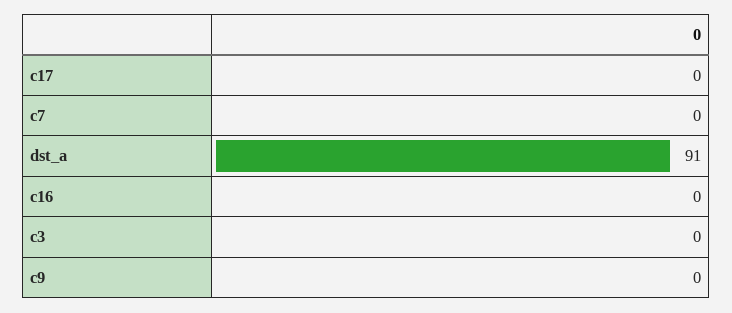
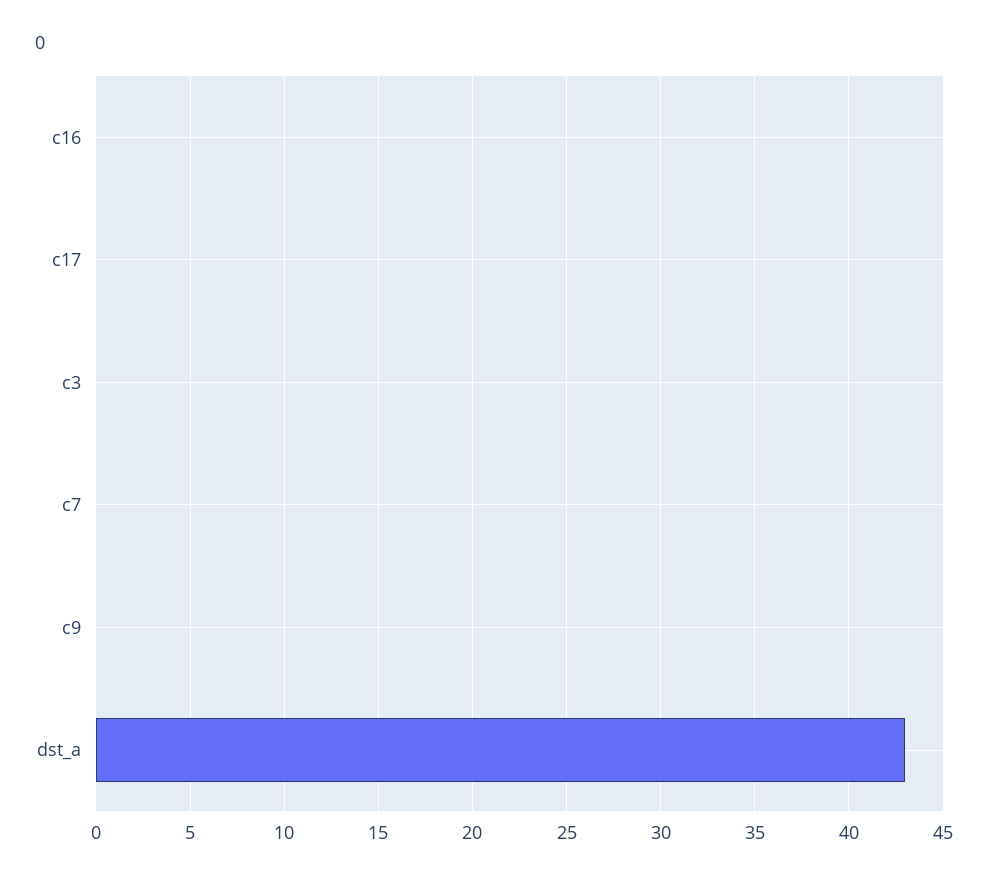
  {
    "c17": 0,
    "c7": 0,
-   "dst_a": 91,
+   "dst_a": 43,
    "c16": 0,
    "c3": 0,
    "c9": 0
  }

